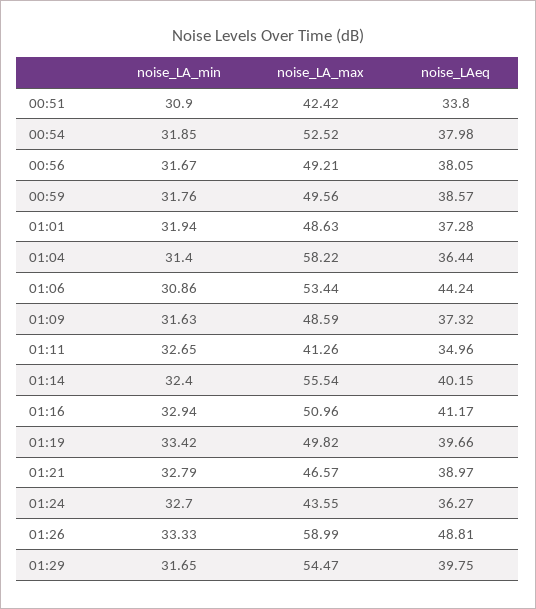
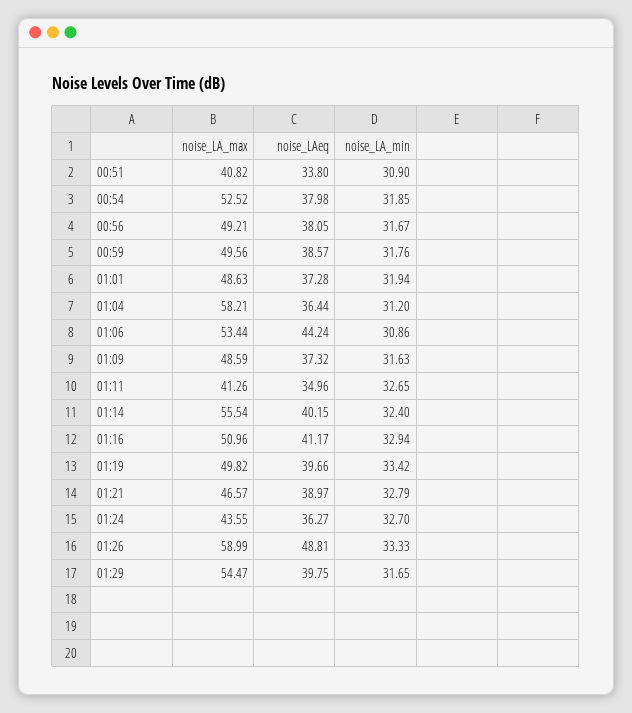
  {
    "noise_LA_min": {
      "00:51": 30.9,
      "00:54": 31.85,
      "00:56": 31.67,
      "00:59": 31.76,
      "01:01": 31.94,
-     "01:04": 31.4,
+     "01:04": 31.2,
      "01:06": 30.86,
      "01:09": 31.63,
      "01:11": 32.65,
      "01:14": 32.4,
      "01:16": 32.94,
      "01:19": 33.42,
      "01:21": 32.79,
      "01:24": 32.7,
      "01:26": 33.33,
      "01:29": 31.65
    },
    "noise_LA_max": {
-     "00:51": 42.42,
+     "00:51": 40.82,
      "00:54": 52.52,
      "00:56": 49.21,
      "00:59": 49.56,
      "01:01": 48.63,
-     "01:04": 58.22,
+     "01:04": 58.21,
      "01:06": 53.44,
      "01:09": 48.59,
      "01:11": 41.26,
      "01:14": 55.54,
      "01:16": 50.96,
      "01:19": 49.82,
      "01:21": 46.57,
      "01:24": 43.55,
      "01:26": 58.99,
      "01:29": 54.47
    },
    "noise_LAeq": {
      "00:51": 33.8,
      "00:54": 37.98,
      "00:56": 38.05,
      "00:59": 38.57,
      "01:01": 37.28,
      "01:04": 36.44,
      "01:06": 44.24,
      "01:09": 37.32,
      "01:11": 34.96,
      "01:14": 40.15,
      "01:16": 41.17,
      "01:19": 39.66,
      "01:21": 38.97,
      "01:24": 36.27,
      "01:26": 48.81,
      "01:29": 39.75
    }
  }

